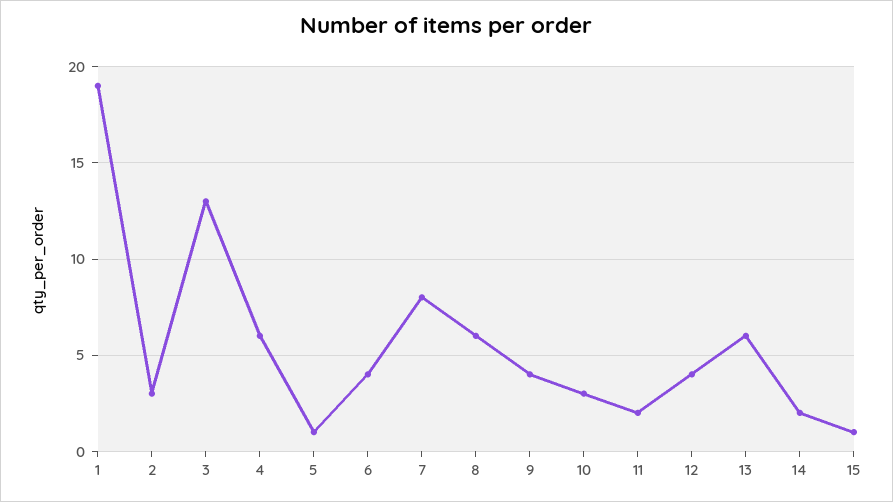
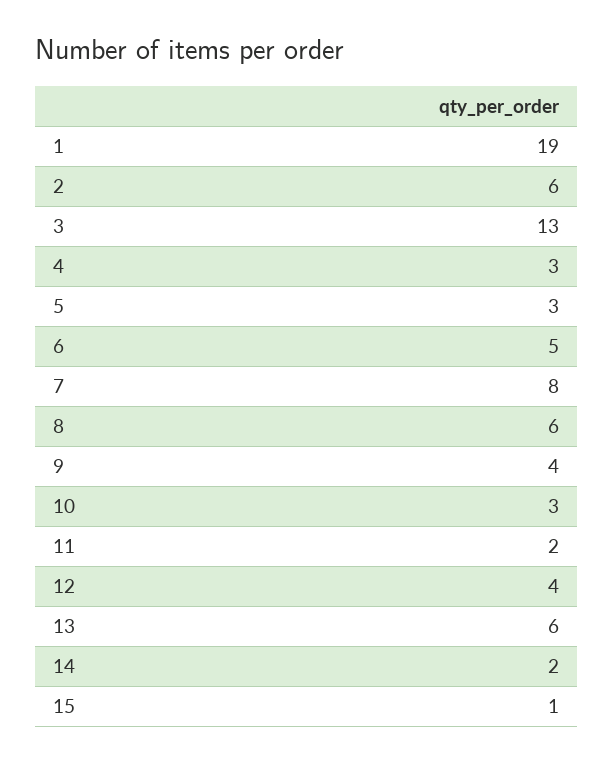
  {
    "1": 19,
-   "2": 3,
+   "2": 6,
    "3": 13,
-   "4": 6,
+   "4": 3,
-   "5": 1,
+   "5": 3,
-   "6": 4,
+   "6": 5,
    "7": 8,
    "8": 6,
    "9": 4,
    "10": 3,
    "11": 2,
    "12": 4,
    "13": 6,
    "14": 2,
    "15": 1
  }

